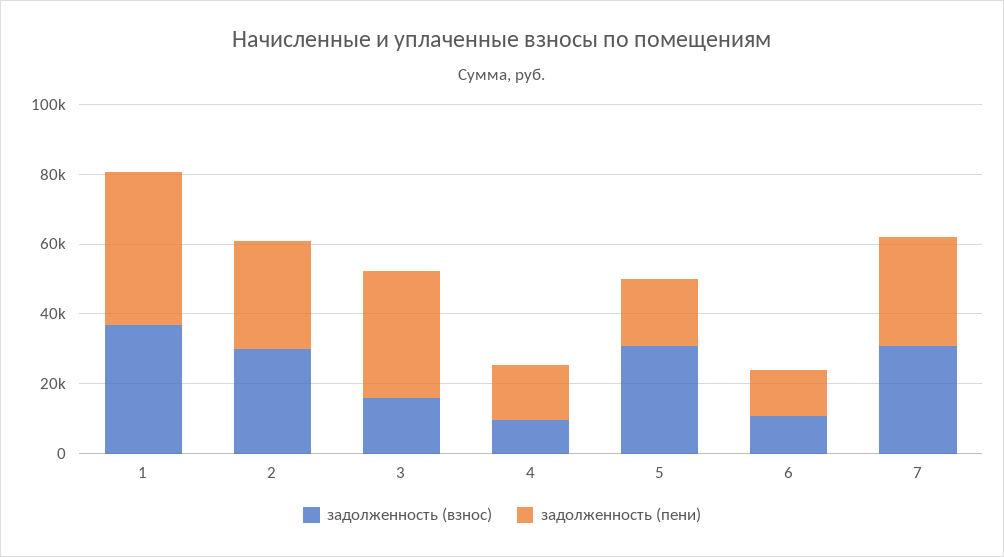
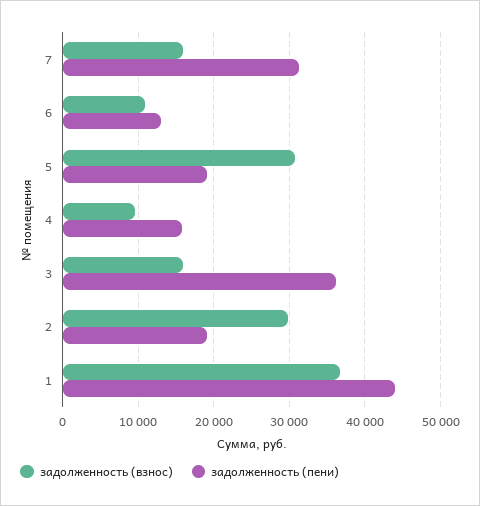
  {
    "задолженность (взнос)": {
      "1": 37000,
      "2": 30000,
      "3": 16000,
      "4": 10000,
      "5": 31000,
      "6": 11000,
-     "7": 30000
+     "7": 16000
    },
    "задолженность (пени)": {
      "1": 44000,
-     "2": 30000,
+     "2": 19000,
      "3": 36000,
      "4": 16000,
      "5": 19000,
      "6": 13000,
      "7": 31000
    }
  }

